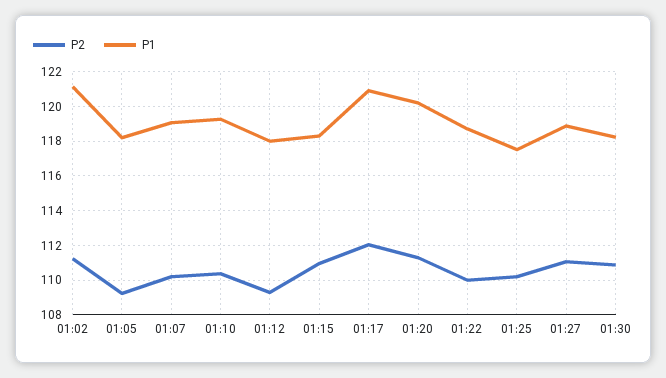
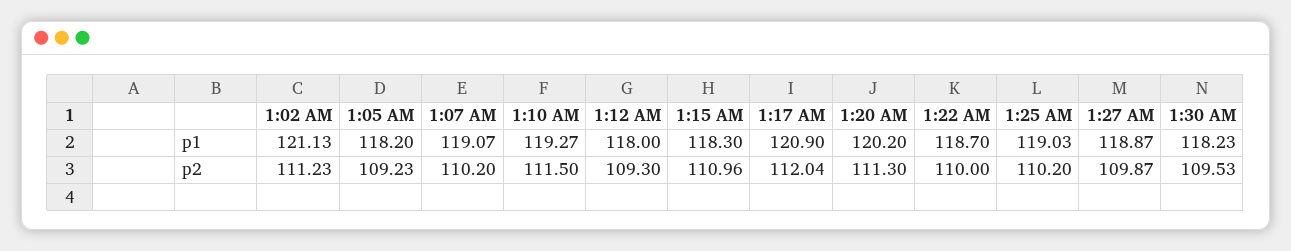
  {
    "P2": {
      "01:02": 111.23,
      "01:05": 109.23,
      "01:07": 110.2,
-     "01:10": 110.5,
+     "01:10": 111.5,
      "01:12": 109.3,
      "01:15": 110.96,
      "01:17": 112.04,
      "01:20": 111.3,
      "01:22": 110,
      "01:25": 110.2,
-     "01:27": 111,
+     "01:27": 109.87,
-     "01:30": 111
+     "01:30": 109.53
    },
    "P1": {
      "01:02": 121.13,
      "01:05": 118.2,
      "01:07": 119.07,
      "01:10": 119.27,
      "01:12": 118,
      "01:15": 118.3,
      "01:17": 120.9,
      "01:20": 120.2,
      "01:22": 118.7,
-     "01:25": 117.5,
+     "01:25": 119.03,
      "01:27": 118.87,
      "01:30": 118.23
    }
  }

